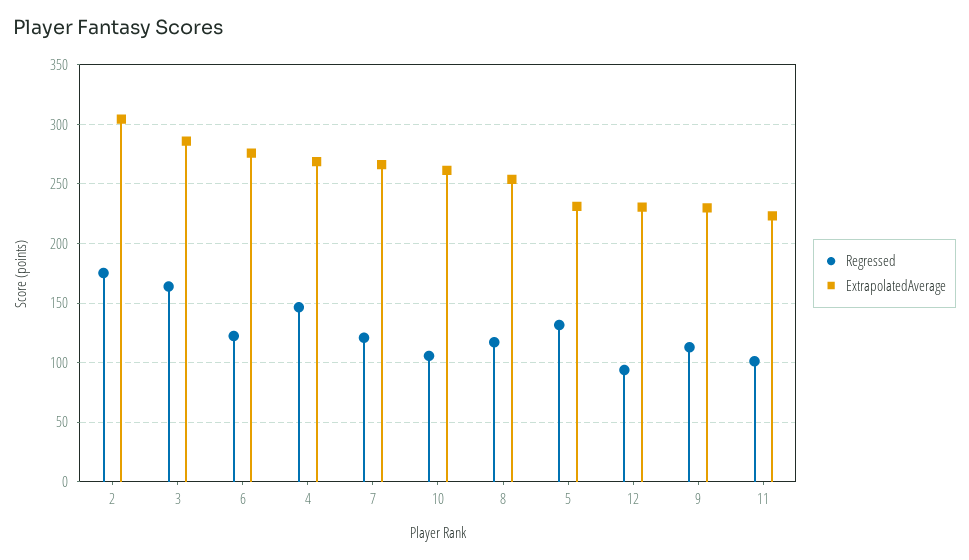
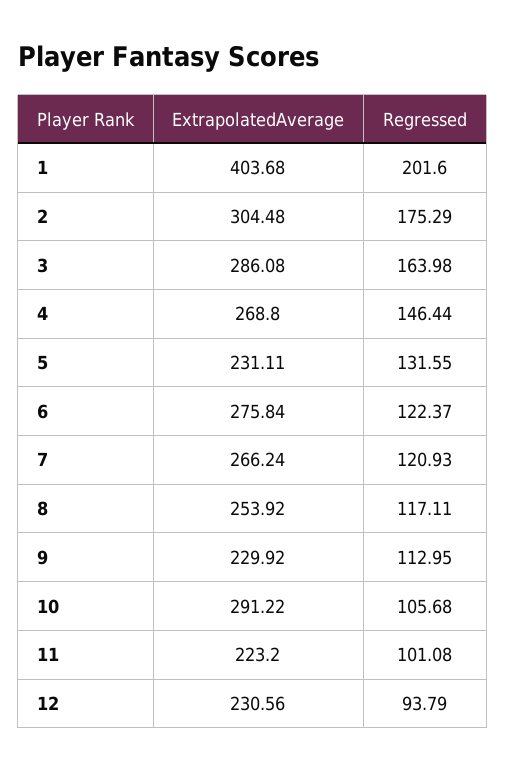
  {
    "Regressed": {
      "2": 175.29,
      "3": 163.98,
      "6": 122.37,
      "4": 146.44,
      "7": 120.93,
      "10": 105.68,
      "8": 117.11,
      "5": 131.55,
      "12": 93.79,
      "9": 112.95,
-     "11": 101.08
+     "11": 101.08,
+     "1": 201.6
    },
    "ExtrapolatedAverage": {
      "2": 304.48,
      "3": 286.08,
      "6": 275.84,
      "4": 268.8,
      "7": 266.24,
-     "10": 260,
+     "10": 291.22,
      "8": 253.92,
      "5": 231.11,
      "12": 230.56,
      "9": 229.92,
-     "11": 223.2
+     "11": 223.2,
+     "1": 403.68
    }
  }

